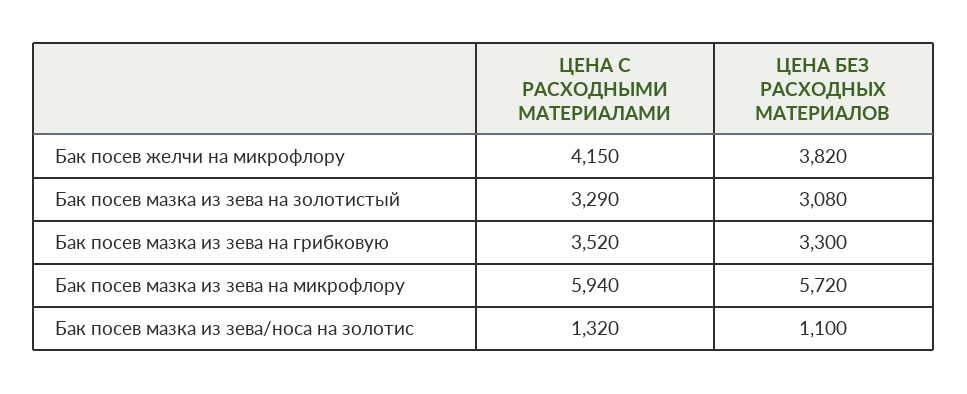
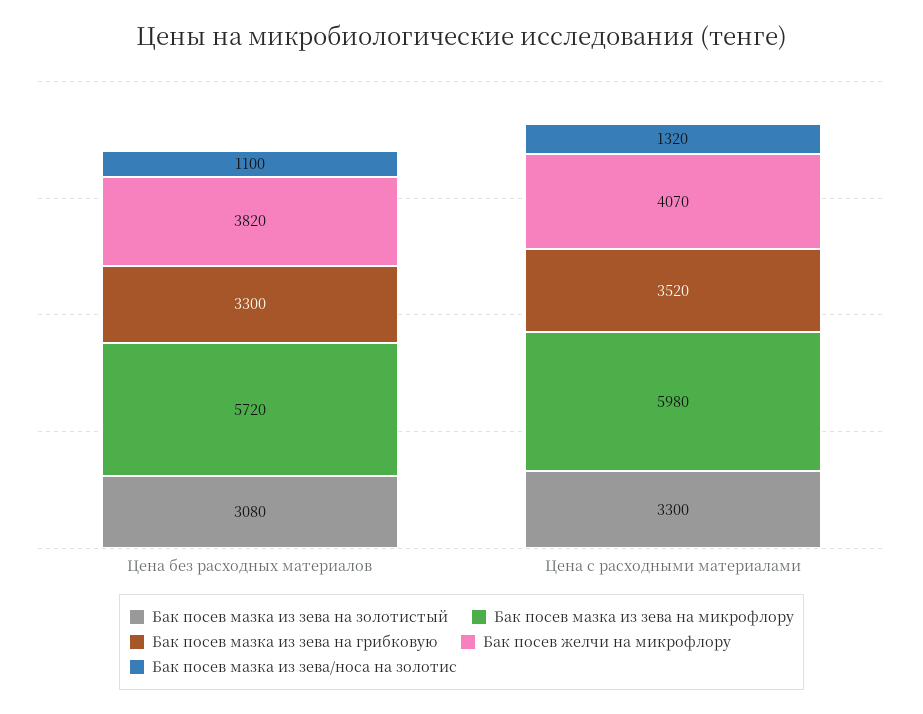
  {
    "Бак посев желчи на микрофлору": {
-     "ЦЕНА С РАСХОДНЫМИ МАТЕРИАЛАМИ": 4150,
+     "ЦЕНА С РАСХОДНЫМИ МАТЕРИАЛАМИ": 4070,
      "ЦЕНА БЕЗ РАСХОДНЫХ МАТЕРИАЛОВ": 3820
    },
    "Бак посев мазка из зева на золотистый": {
-     "ЦЕНА С РАСХОДНЫМИ МАТЕРИАЛАМИ": 3290,
+     "ЦЕНА С РАСХОДНЫМИ МАТЕРИАЛАМИ": 3300,
      "ЦЕНА БЕЗ РАСХОДНЫХ МАТЕРИАЛОВ": 3080
    },
    "Бак посев мазка из зева на грибковую": {
      "ЦЕНА С РАСХОДНЫМИ МАТЕРИАЛАМИ": 3520,
      "ЦЕНА БЕЗ РАСХОДНЫХ МАТЕРИАЛОВ": 3300
    },
    "Бак посев мазка из зева на микрофлору": {
-     "ЦЕНА С РАСХОДНЫМИ МАТЕРИАЛАМИ": 5940,
+     "ЦЕНА С РАСХОДНЫМИ МАТЕРИАЛАМИ": 5980,
      "ЦЕНА БЕЗ РАСХОДНЫХ МАТЕРИАЛОВ": 5720
    },
    "Бак посев мазка из зева/носа на золотис": {
      "ЦЕНА С РАСХОДНЫМИ МАТЕРИАЛАМИ": 1320,
      "ЦЕНА БЕЗ РАСХОДНЫХ МАТЕРИАЛОВ": 1100
    }
  }

